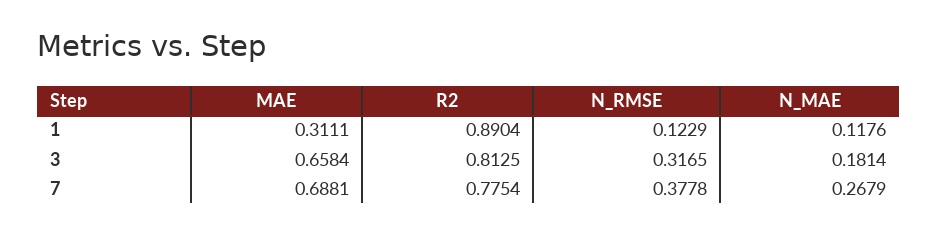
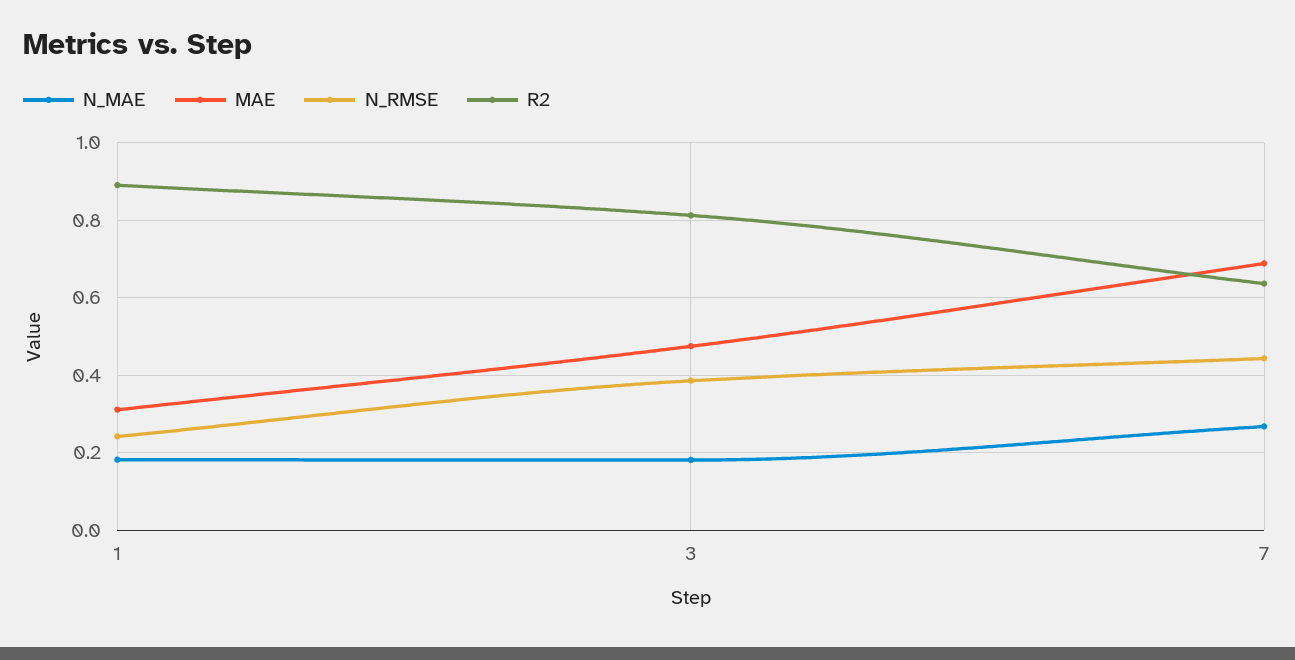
  {
    "MAE": {
      "1": 0.3111,
-     "3": 0.6584,
+     "3": 0.48,
      "7": 0.6881
    },
    "R2": {
      "1": 0.8904,
      "3": 0.8125,
-     "7": 0.7754
+     "7": 0.64
    },
    "N_RMSE": {
-     "1": 0.1229,
+     "1": 0.24,
-     "3": 0.3165,
+     "3": 0.38,
-     "7": 0.3778
+     "7": 0.44
    },
    "N_MAE": {
-     "1": 0.1176,
+     "1": 0.18,
      "3": 0.1814,
      "7": 0.2679
    }
  }

